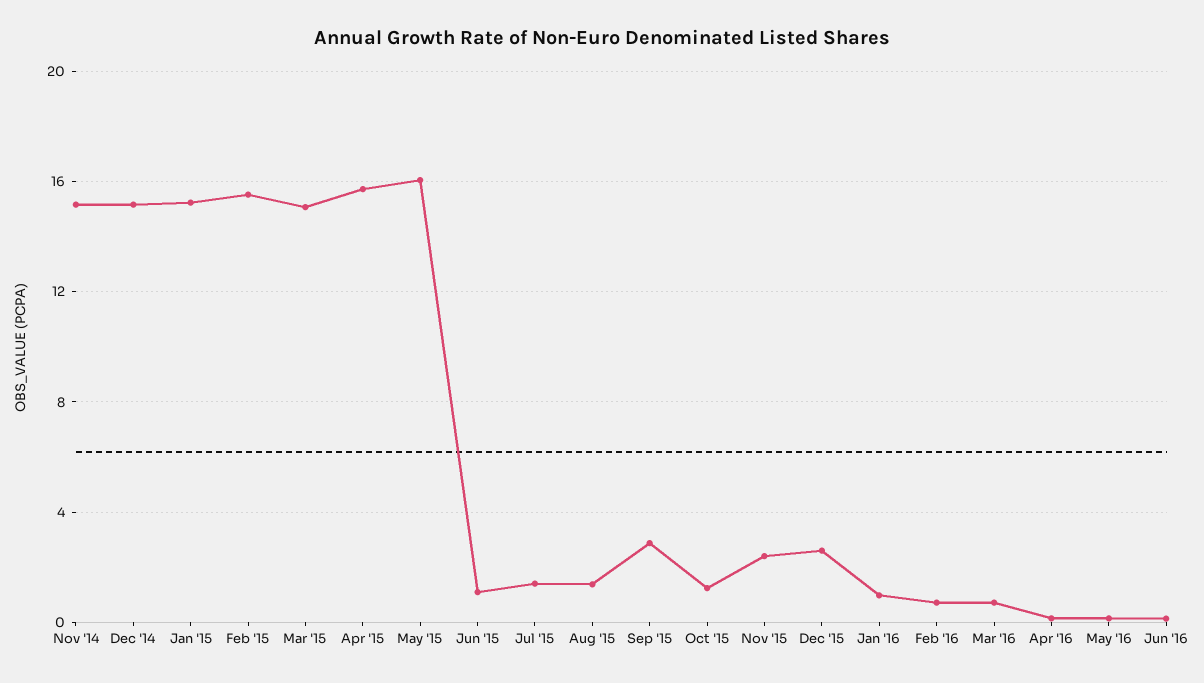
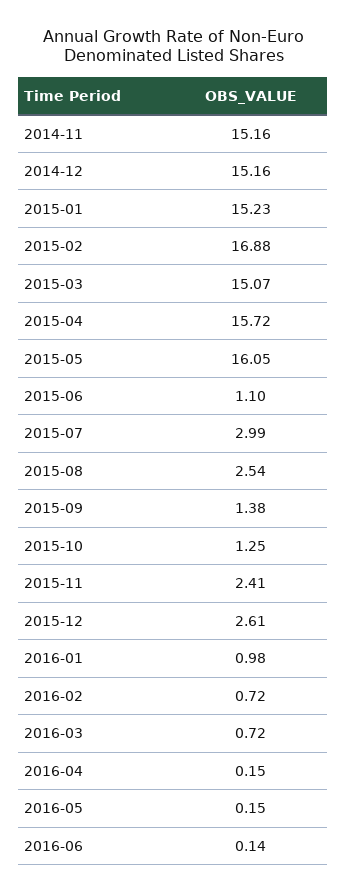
  {
    "Nov '14": 15.16,
    "Dec '14": 15.16,
    "Jan '15": 15.23,
-   "Feb '15": 15.5,
+   "Feb '15": 16.88,
    "Mar '15": 15.07,
    "Apr '15": 15.72,
    "May '15": 16.05,
    "Jun '15": 1.1,
-   "Jul '15": 1.5,
+   "Jul '15": 2.99,
-   "Aug '15": 1.5,
+   "Aug '15": 2.54,
-   "Sep '15": 3,
+   "Sep '15": 1.38,
    "Oct '15": 1.25,
    "Nov '15": 2.41,
    "Dec '15": 2.61,
    "Jan '16": 0.98,
    "Feb '16": 0.72,
    "Mar '16": 0.72,
    "Apr '16": 0.15,
    "May '16": 0.15,
    "Jun '16": 0.14
  }

